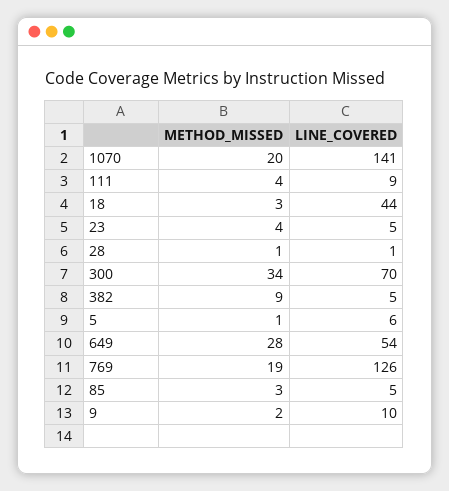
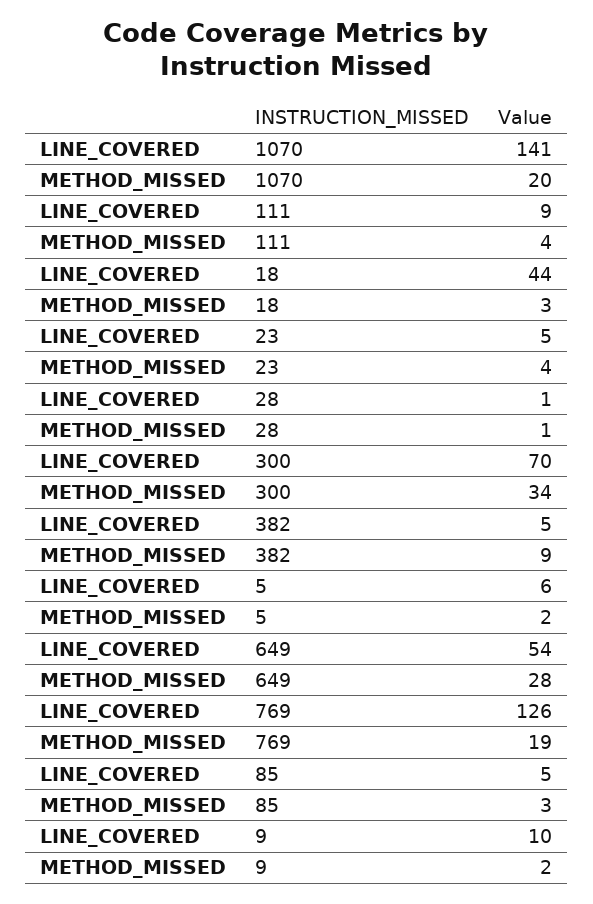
  {
    "METHOD_MISSED": {
      "1070": 20,
      "111": 4,
      "18": 3,
      "23": 4,
      "28": 1,
      "300": 34,
      "382": 9,
-     "5": 1,
+     "5": 2,
      "649": 28,
      "769": 19,
      "85": 3,
      "9": 2
    },
    "LINE_COVERED": {
      "1070": 141,
      "111": 9,
      "18": 44,
      "23": 5,
      "28": 1,
      "300": 70,
      "382": 5,
      "5": 6,
      "649": 54,
      "769": 126,
      "85": 5,
      "9": 10
    }
  }

